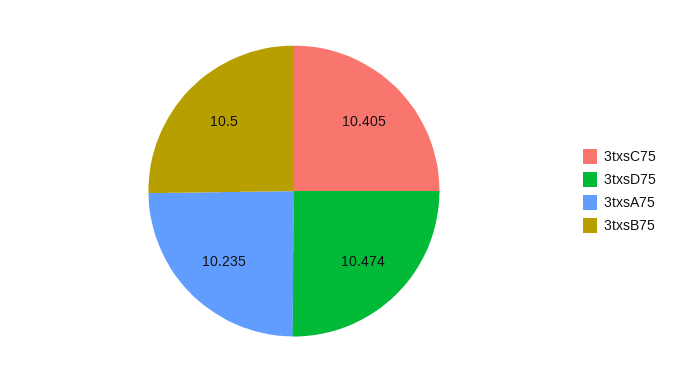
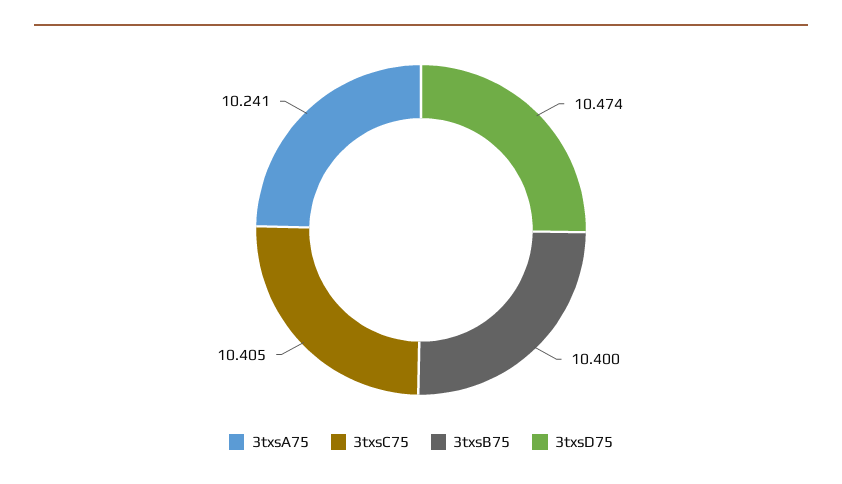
  {
    "3txsC75": 10.405,
    "3txsD75": 10.474,
-   "3txsA75": 10.235,
+   "3txsA75": 10.241,
-   "3txsB75": 10.5
+   "3txsB75": 10.4
  }

